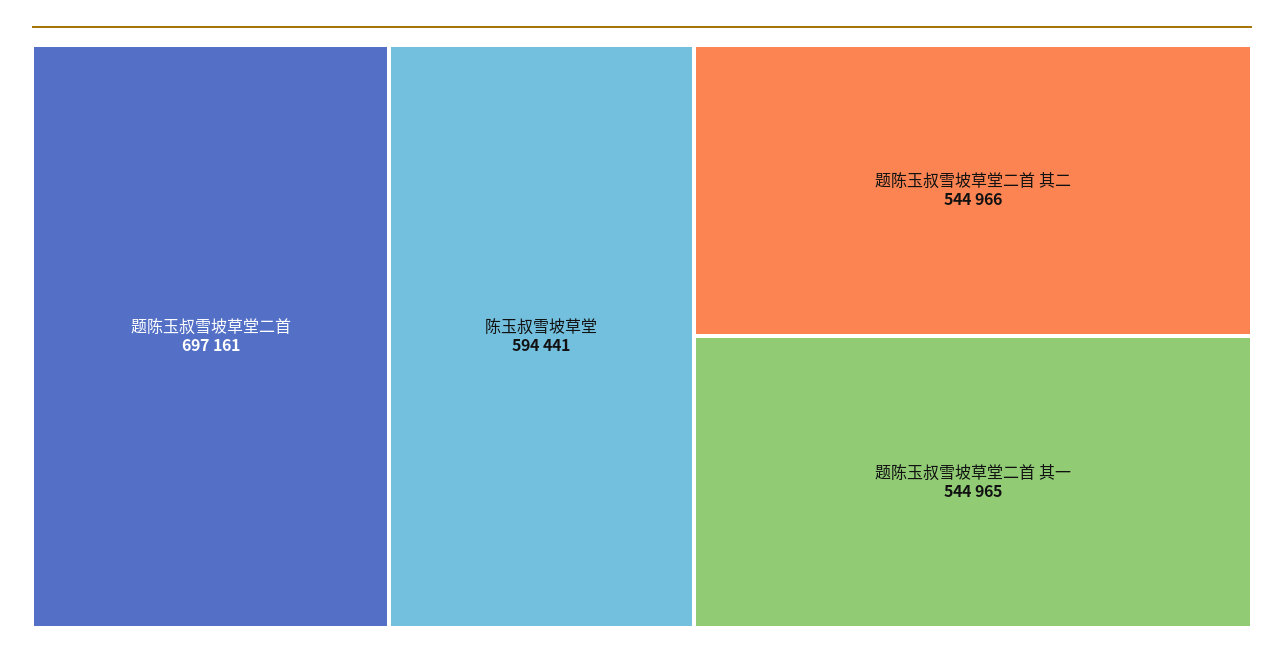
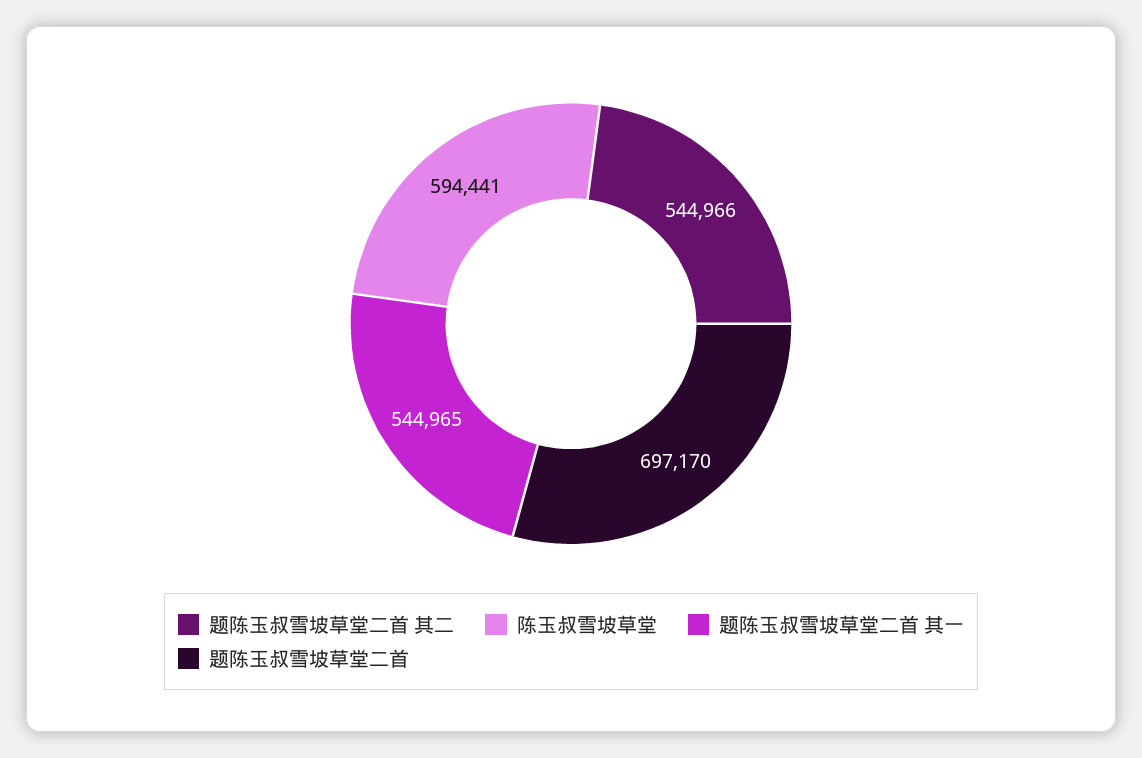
  {
-   "题陈玉叔雪坡草堂二首": 697161,
+   "题陈玉叔雪坡草堂二首": 697170,
    "陈玉叔雪坡草堂": 594441,
    "题陈玉叔雪坡草堂二首 其二": 544966,
    "题陈玉叔雪坡草堂二首 其一": 544965
  }

